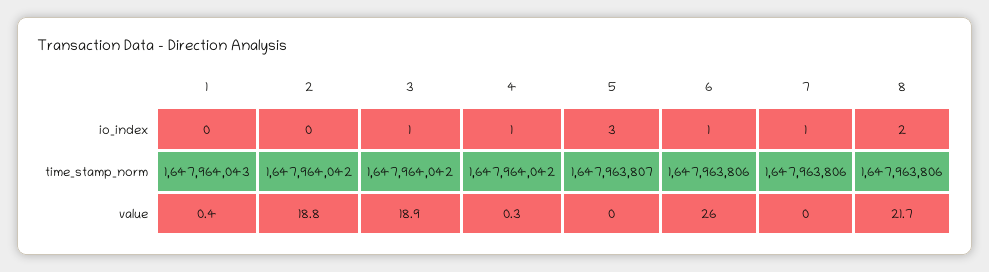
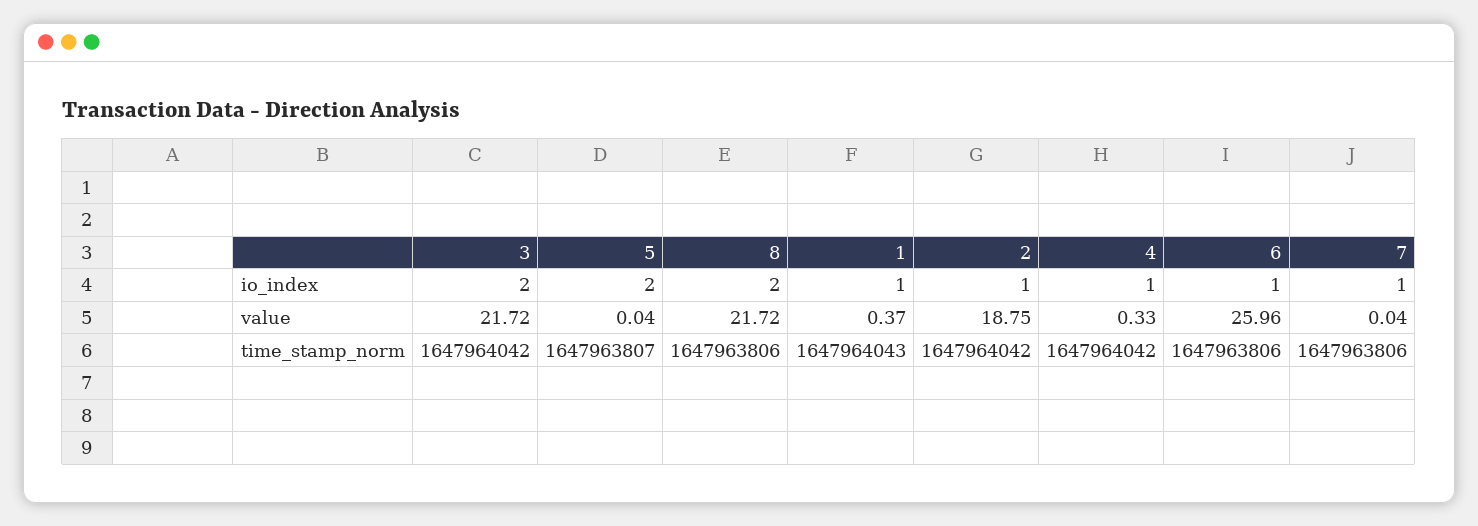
  {
    "1": {
-     "io_index": 0,
+     "io_index": 1,
      "time_stamp_norm": 1647964043,
      "value": 0.37
    },
    "2": {
-     "io_index": 0,
+     "io_index": 1,
      "time_stamp_norm": 1647964042,
      "value": 18.75
    },
    "3": {
-     "io_index": 1,
+     "io_index": 2,
      "time_stamp_norm": 1647964042,
-     "value": 18.9
+     "value": 21.72
    },
    "4": {
      "io_index": 1,
      "time_stamp_norm": 1647964042,
      "value": 0.33
    },
    "5": {
-     "io_index": 3,
+     "io_index": 2,
      "time_stamp_norm": 1647963807,
      "value": 0.04
    },
    "6": {
      "io_index": 1,
      "time_stamp_norm": 1647963806,
      "value": 25.96
    },
    "7": {
      "io_index": 1,
      "time_stamp_norm": 1647963806,
      "value": 0.04
    },
    "8": {
      "io_index": 2,
      "time_stamp_norm": 1647963806,
      "value": 21.72
    }
  }

